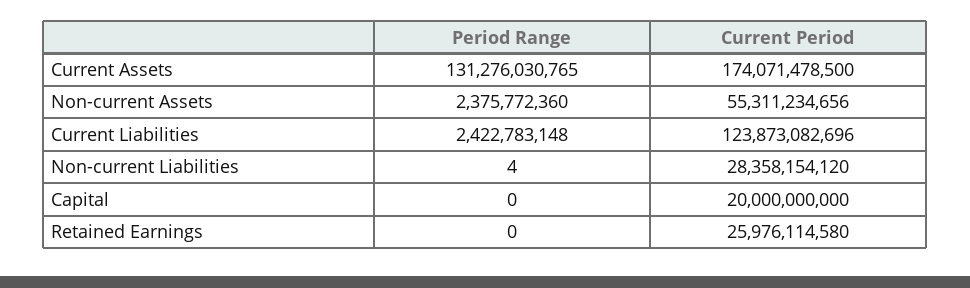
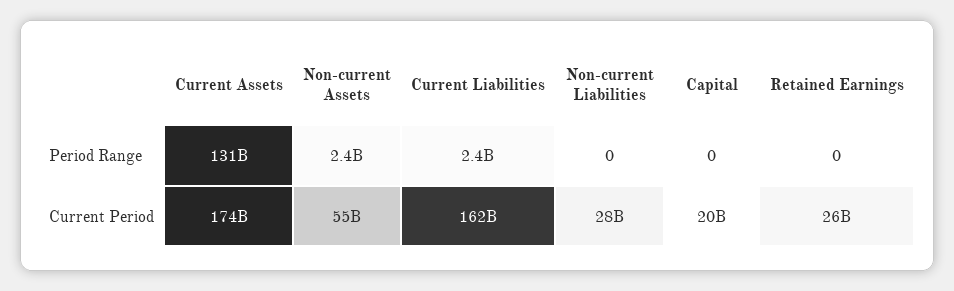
  {
    "Period Range": {
      "Current Assets": 131276030765,
      "Non-current Assets": 2375772360,
      "Current Liabilities": 2422783148,
-     "Non-current Liabilities": 4,
+     "Non-current Liabilities": 0,
      "Capital": 0,
      "Retained Earnings": 0
    },
    "Current Period": {
      "Current Assets": 174071478500,
      "Non-current Assets": 55311234656,
-     "Current Liabilities": 123873082696,
+     "Current Liabilities": 162000000000,
      "Non-current Liabilities": 28358154120,
      "Capital": 20000000000,
      "Retained Earnings": 25976114580
    }
  }

